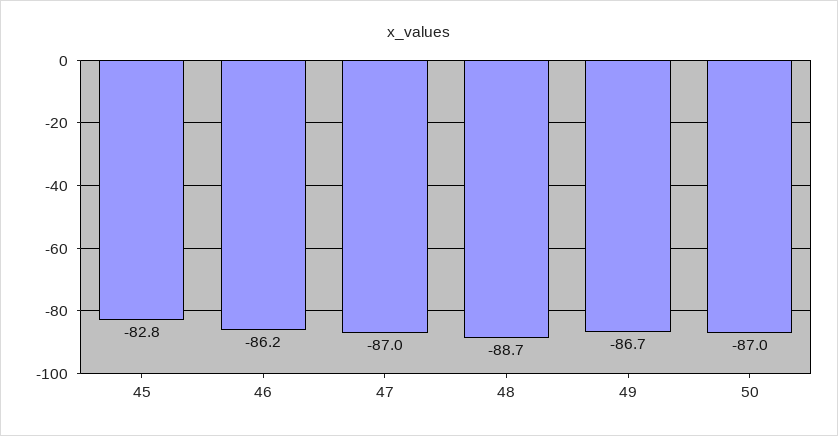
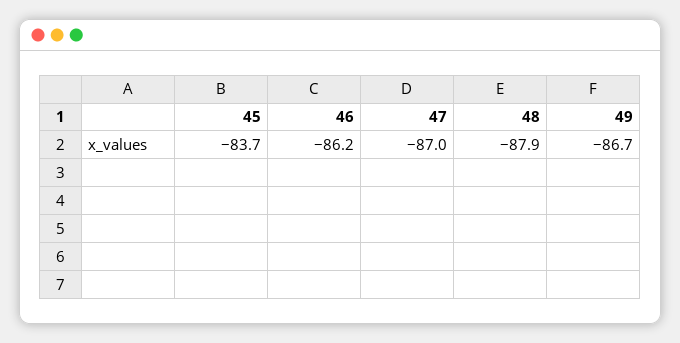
  {
-   "45": -82.8,
+   "45": -83.7,
    "46": -86.2,
    "47": -87,
-   "48": -88.7,
+   "48": -87.9,
-   "49": -86.7,
+   "49": -86.7
-   "50": -87
  }

